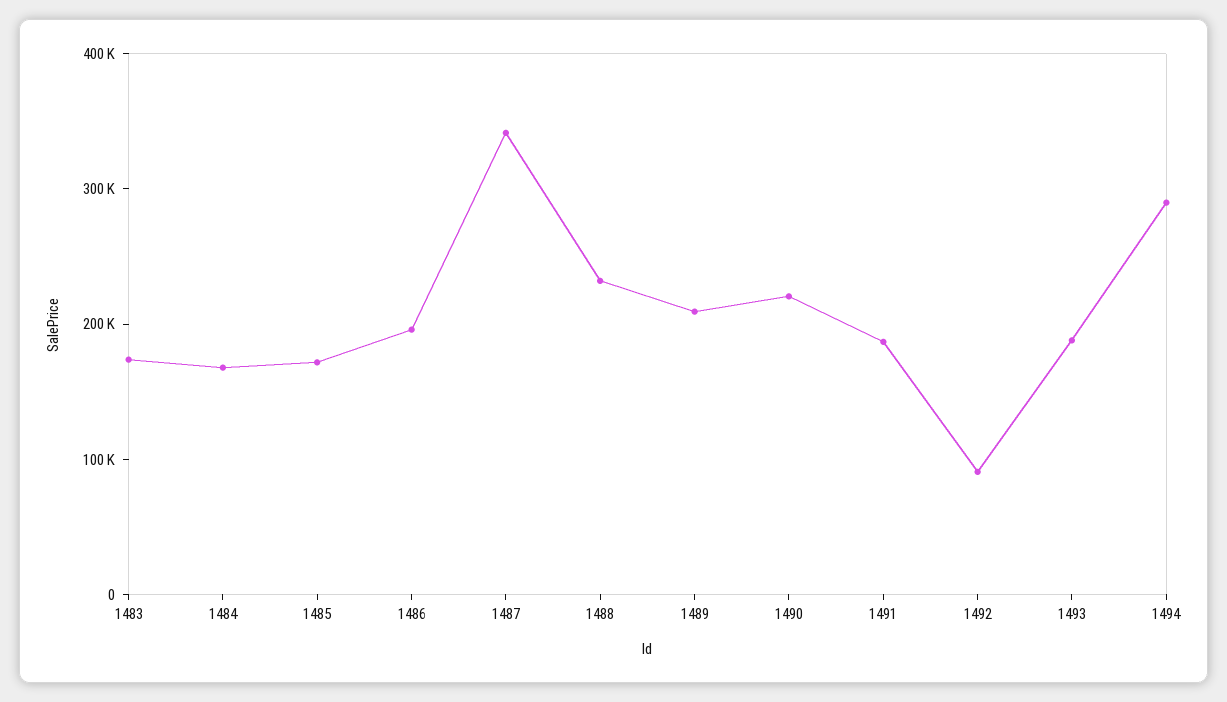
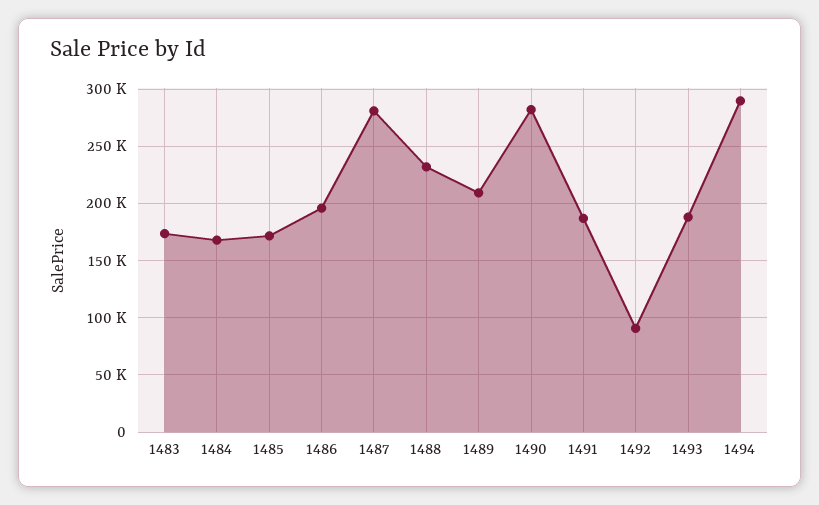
  {
    "1483": 170000,
    "1484": 170000,
    "1485": 170000,
    "1486": 200000,
-   "1487": 340000,
+   "1487": 280000,
    "1488": 230000,
    "1489": 210000,
-   "1490": 220000,
+   "1490": 280000,
    "1491": 190000,
    "1492": 90000,
    "1493": 190000,
    "1494": 290000
  }

